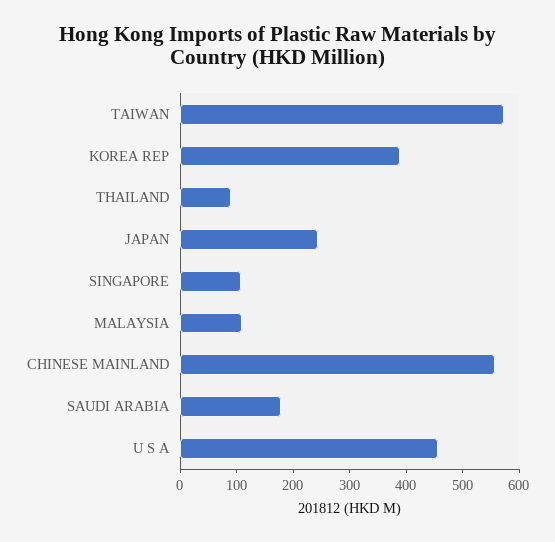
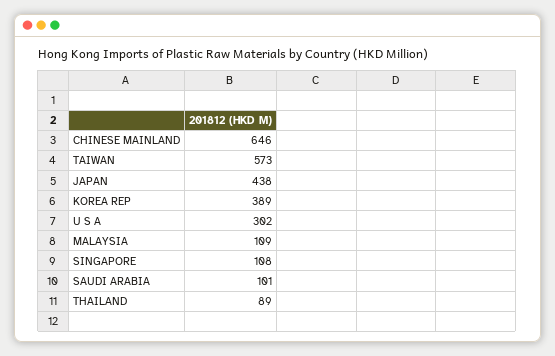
  {
    "TAIWAN": 573,
    "KOREA REP": 389,
    "THAILAND": 89,
-   "JAPAN": 240,
+   "JAPAN": 438,
    "SINGAPORE": 108,
    "MALAYSIA": 109,
-   "CHINESE MAINLAND": 560,
+   "CHINESE MAINLAND": 646,
-   "SAUDI ARABIA": 180,
+   "SAUDI ARABIA": 101,
-   "U S A": 460
+   "U S A": 302
  }

